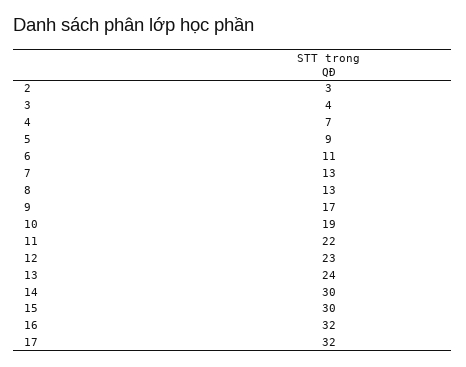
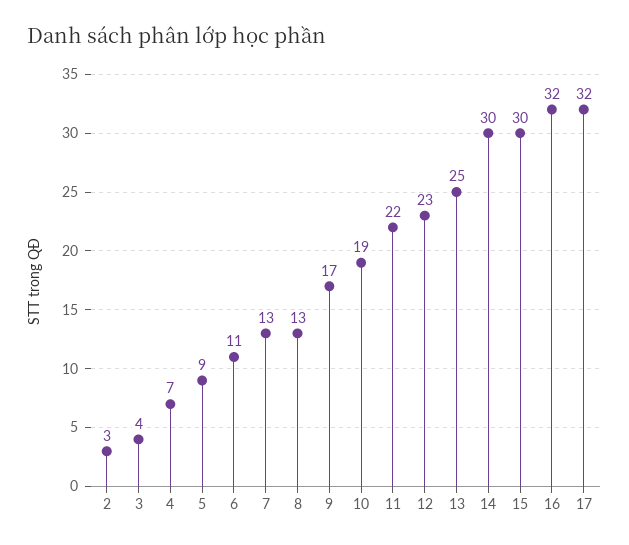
  {
    "2": 3,
    "3": 4,
    "4": 7,
    "5": 9,
    "6": 11,
    "7": 13,
    "8": 13,
    "9": 17,
    "10": 19,
    "11": 22,
    "12": 23,
-   "13": 24,
+   "13": 25,
    "14": 30,
    "15": 30,
    "16": 32,
    "17": 32
  }

